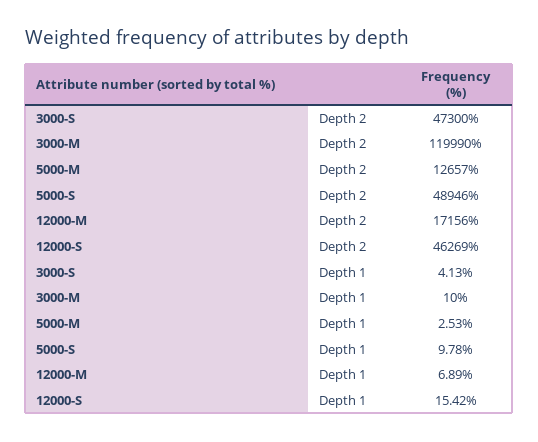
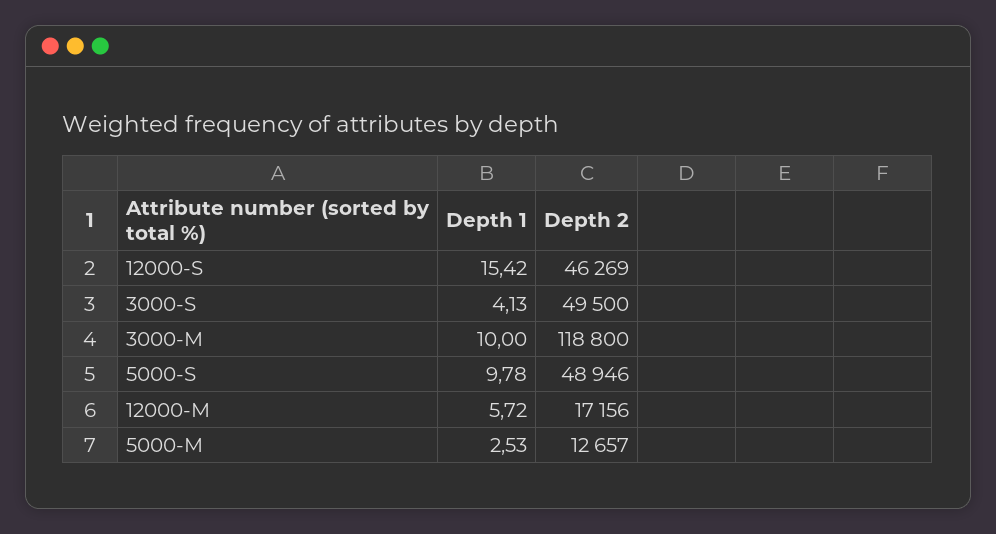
  {
    "3000-S": {
-     "Depth 2": 47300,
+     "Depth 2": 49500,
      "Depth 1": 4.13
    },
    "3000-M": {
-     "Depth 2": 119990,
+     "Depth 2": 118800,
      "Depth 1": 10
    },
    "5000-M": {
      "Depth 2": 12657,
      "Depth 1": 2.53
    },
    "5000-S": {
      "Depth 2": 48946,
      "Depth 1": 9.78
    },
    "12000-M": {
      "Depth 2": 17156,
-     "Depth 1": 6.89
+     "Depth 1": 5.72
    },
    "12000-S": {
      "Depth 2": 46269,
      "Depth 1": 15.42
    }
  }

